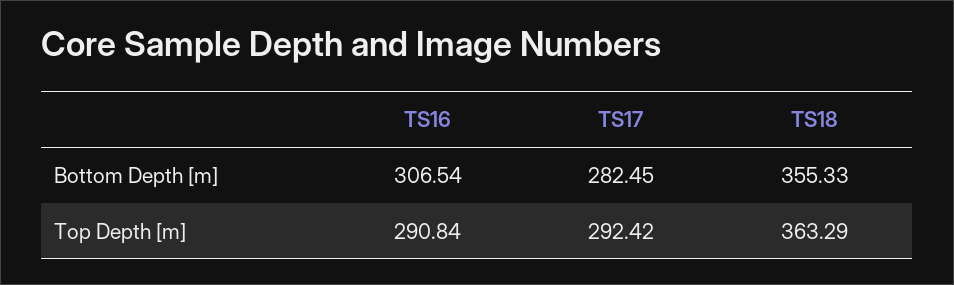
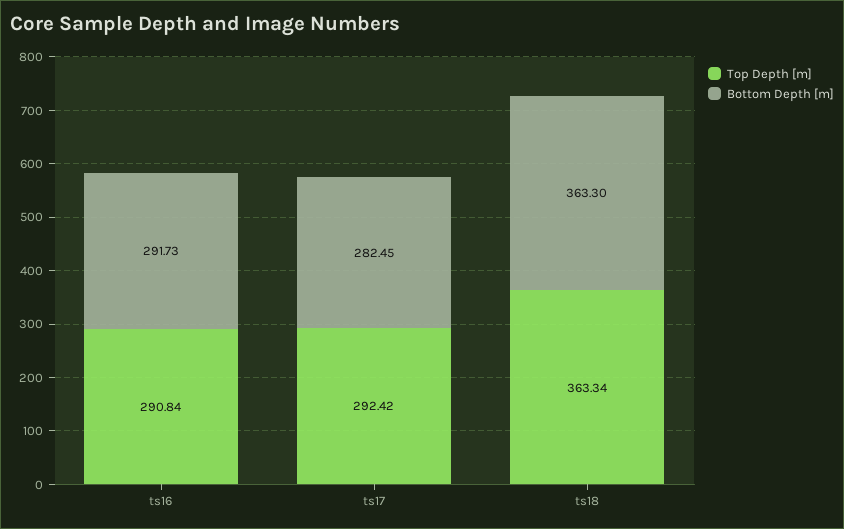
  {
    "Bottom Depth [m]": {
-     "TS16": 306.54,
+     "TS16": 291.73,
      "TS17": 282.45,
-     "TS18": 355.33
+     "TS18": 363.3
    },
    "Top Depth [m]": {
      "TS16": 290.84,
      "TS17": 292.42,
-     "TS18": 363.29
+     "TS18": 363.34
    }
  }

